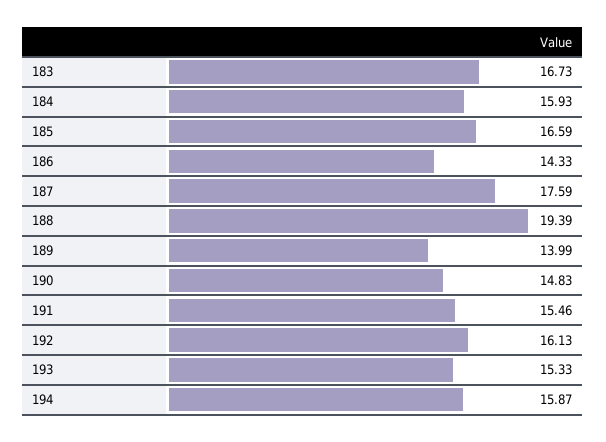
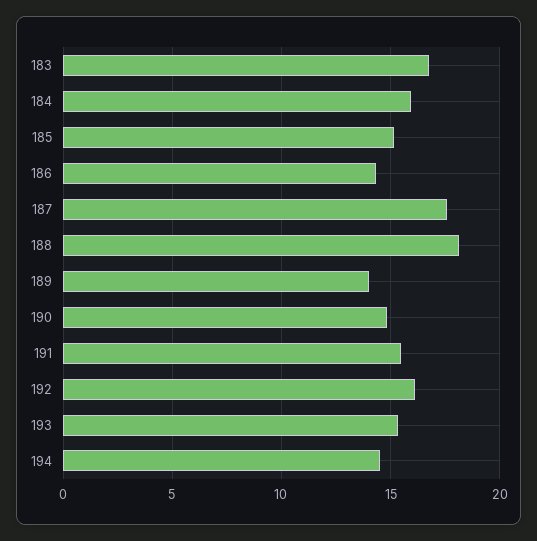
  {
    "183": 16.73,
    "184": 15.93,
-   "185": 16.59,
+   "185": 15,
    "186": 14.33,
    "187": 17.59,
-   "188": 19.39,
+   "188": 18,
    "189": 13.99,
    "190": 14.83,
    "191": 15.46,
    "192": 16.13,
    "193": 15.33,
-   "194": 15.87
+   "194": 14.5
  }

